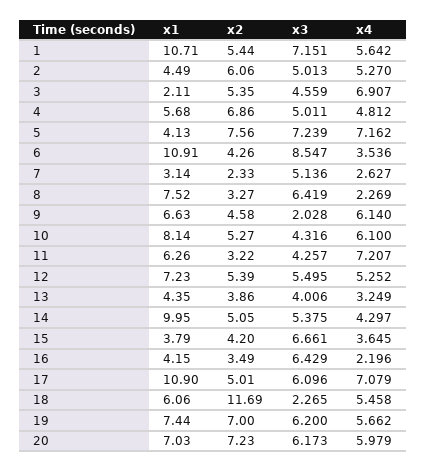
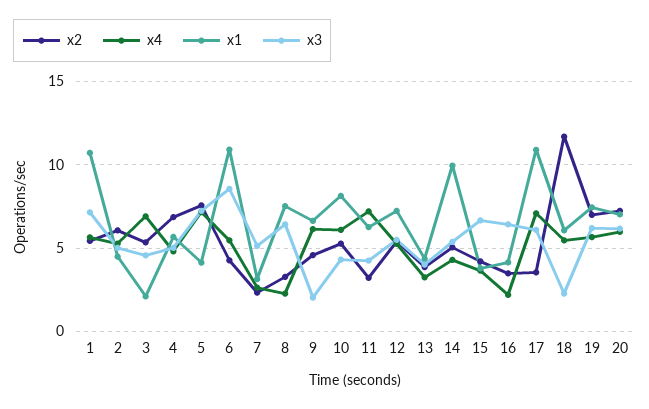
  {
    "x1": {
      "1": 10.71,
      "2": 4.49,
      "3": 2.11,
      "4": 5.68,
      "5": 4.13,
      "6": 10.91,
      "7": 3.14,
      "8": 7.52,
      "9": 6.63,
      "10": 8.14,
      "11": 6.26,
      "12": 7.23,
      "13": 4.35,
      "14": 9.95,
      "15": 3.79,
      "16": 4.15,
      "17": 10.9,
      "18": 6.06,
      "19": 7.44,
      "20": 7.03
    },
    "x2": {
      "1": 5.44,
      "2": 6.06,
      "3": 5.35,
      "4": 6.86,
      "5": 7.56,
      "6": 4.26,
      "7": 2.33,
      "8": 3.27,
      "9": 4.58,
      "10": 5.27,
      "11": 3.22,
      "12": 5.39,
      "13": 3.86,
      "14": 5.05,
      "15": 4.2,
      "16": 3.49,
-     "17": 5.01,
+     "17": 3.5,
      "18": 11.69,
      "19": 7,
      "20": 7.23
    },
    "x3": {
      "1": 7.151,
      "2": 5.013,
      "3": 4.559,
      "4": 5.011,
      "5": 7.239,
      "6": 8.547,
      "7": 5.136,
      "8": 6.419,
      "9": 2.028,
      "10": 4.316,
      "11": 4.257,
      "12": 5.495,
      "13": 4.006,
      "14": 5.375,
      "15": 6.661,
      "16": 6.429,
      "17": 6.096,
      "18": 2.265,
      "19": 6.2,
      "20": 6.173
    },
    "x4": {
      "1": 5.642,
      "2": 5.27,
      "3": 6.907,
      "4": 4.812,
      "5": 7.162,
-     "6": 3.536,
+     "6": 5.5,
      "7": 2.627,
      "8": 2.269,
      "9": 6.14,
      "10": 6.1,
      "11": 7.207,
      "12": 5.252,
      "13": 3.249,
      "14": 4.297,
      "15": 3.645,
      "16": 2.196,
      "17": 7.079,
      "18": 5.458,
      "19": 5.662,
      "20": 5.979
    }
  }

